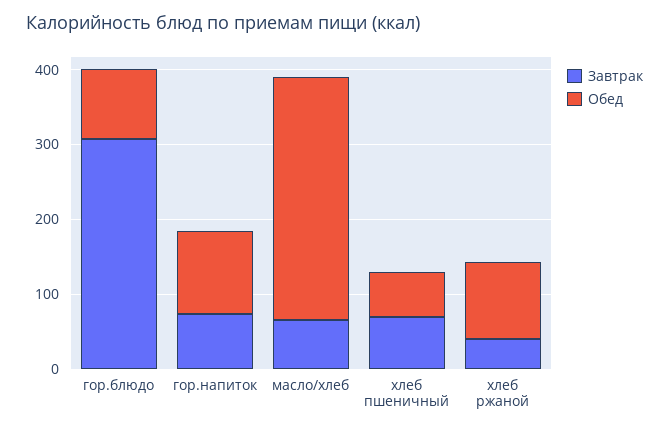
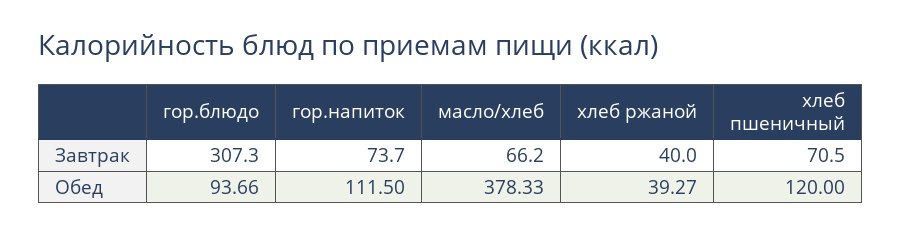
  {
    "Завтрак": {
      "гор.блюдо": 307.3,
      "гор.напиток": 73.7,
      "масло/хлеб": 66.2,
      "хлеб пшеничный": 70.5,
      "хлеб ржаной": 40
    },
    "Обед": {
      "гор.блюдо": 93.66,
      "гор.напиток": 111.5,
-     "масло/хлеб": 320,
+     "масло/хлеб": 378.33,
-     "хлеб пшеничный": 60,
+     "хлеб пшеничный": 120,
-     "хлеб ржаной": 100
+     "хлеб ржаной": 39.27
    }
  }

